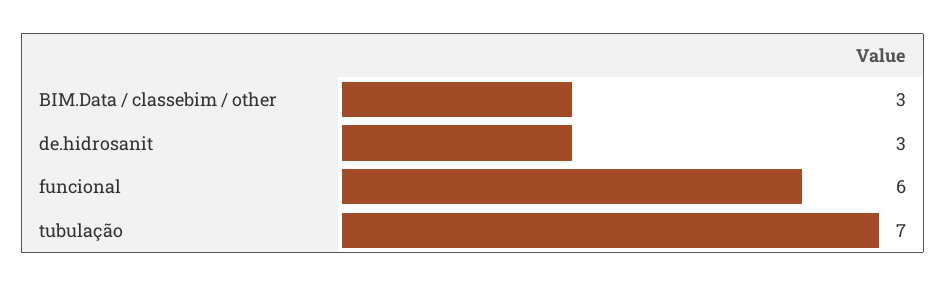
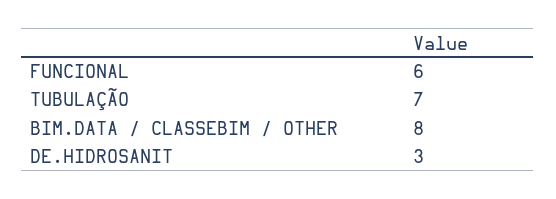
  {
-   "BIM.Data / classebim / other": 3,
+   "BIM.Data / classebim / other": 8,
    "de.hidrosanit": 3,
    "funcional": 6,
    "tubulação": 7
  }

